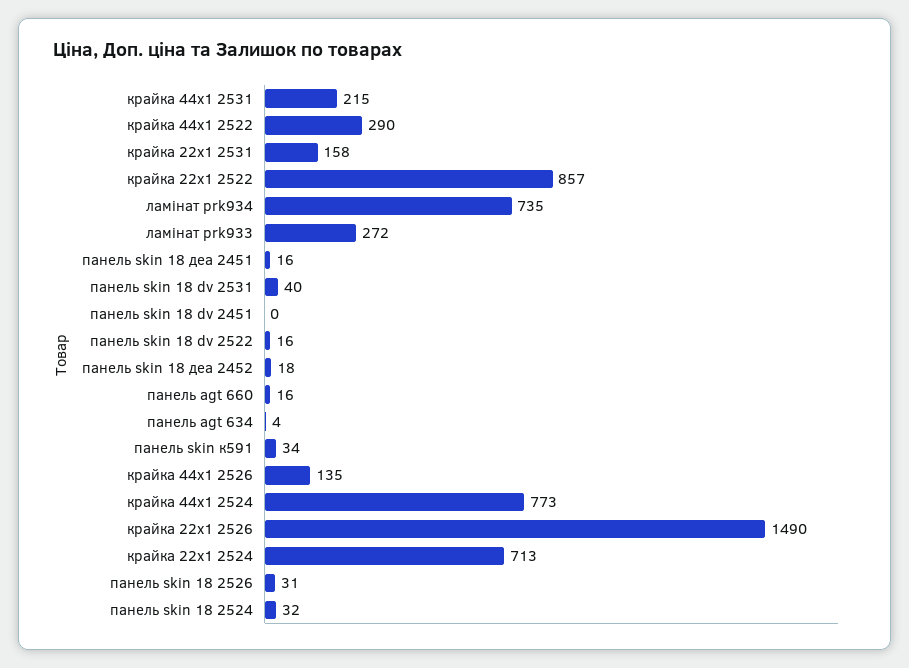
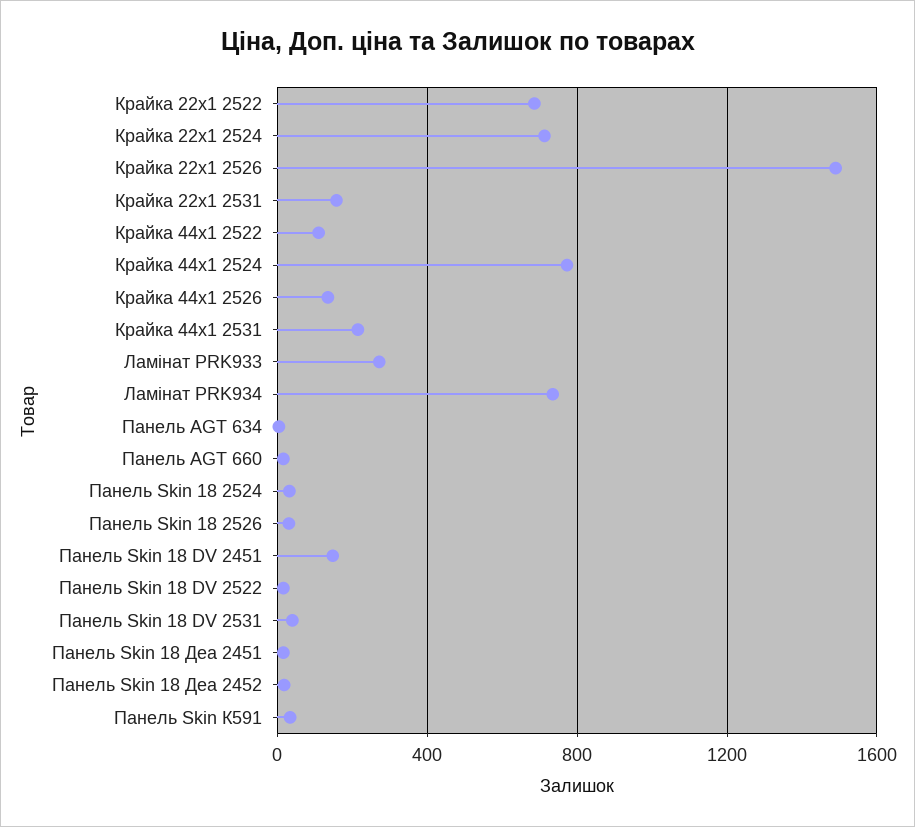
  {
    "крайка 44x1 2531": 215,
-   "крайка 44x1 2522": 290,
+   "крайка 44x1 2522": 100,
    "крайка 22x1 2531": 158,
-   "крайка 22x1 2522": 857,
+   "крайка 22x1 2522": 700,
    "ламінат prk934": 735,
    "ламінат prk933": 272,
    "панель skin 18 деа 2451": 16,
    "панель skin 18 dv 2531": 40,
-   "панель skin 18 dv 2451": 0,
+   "панель skin 18 dv 2451": 150,
    "панель skin 18 dv 2522": 16,
    "панель skin 18 деа 2452": 18,
    "панель agt 660": 16,
    "панель agt 634": 4,
    "панель skin к591": 34,
    "крайка 44x1 2526": 135,
    "крайка 44x1 2524": 773,
    "крайка 22x1 2526": 1490,
    "крайка 22x1 2524": 713,
    "панель skin 18 2526": 31,
    "панель skin 18 2524": 32
  }

